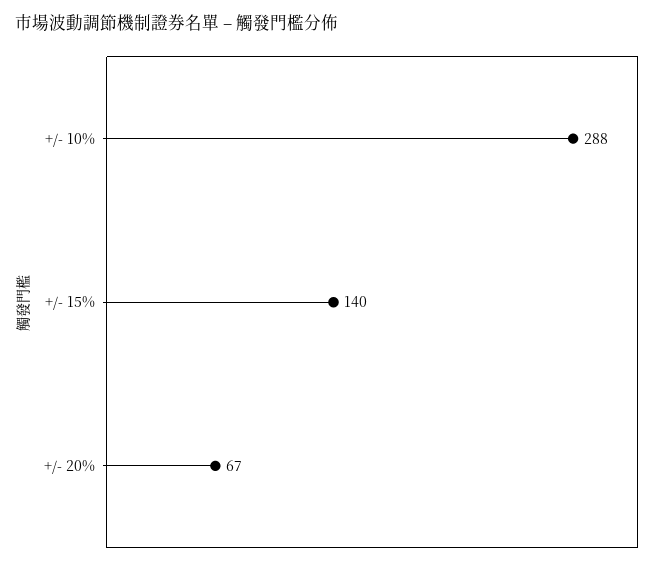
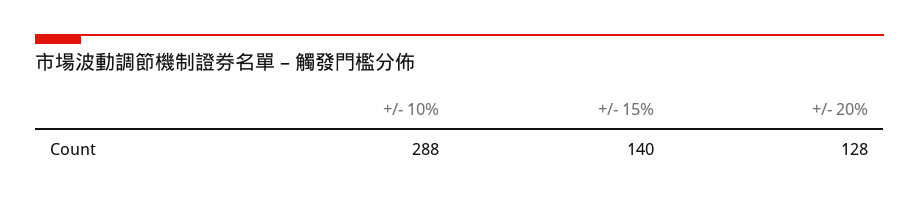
  {
    "+/- 10%": 288,
    "+/- 15%": 140,
-   "+/- 20%": 67
+   "+/- 20%": 128
  }

